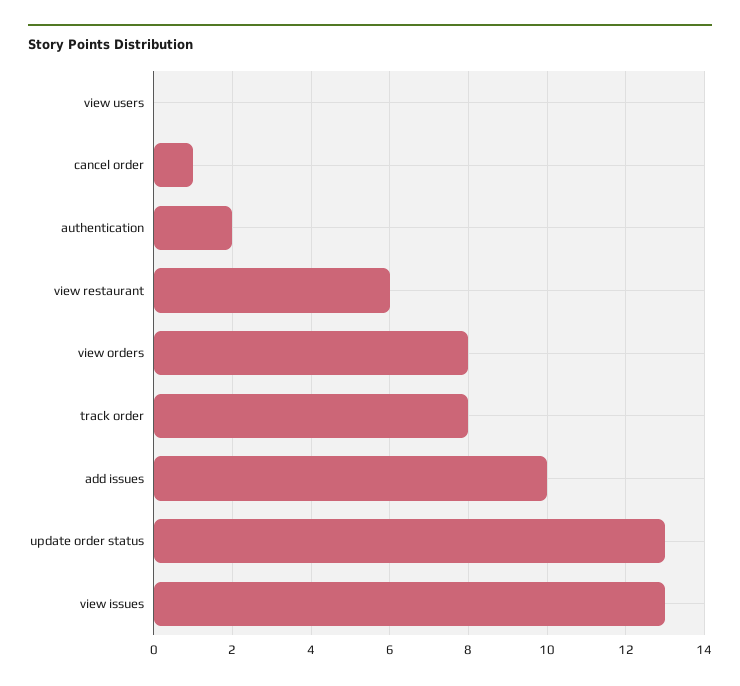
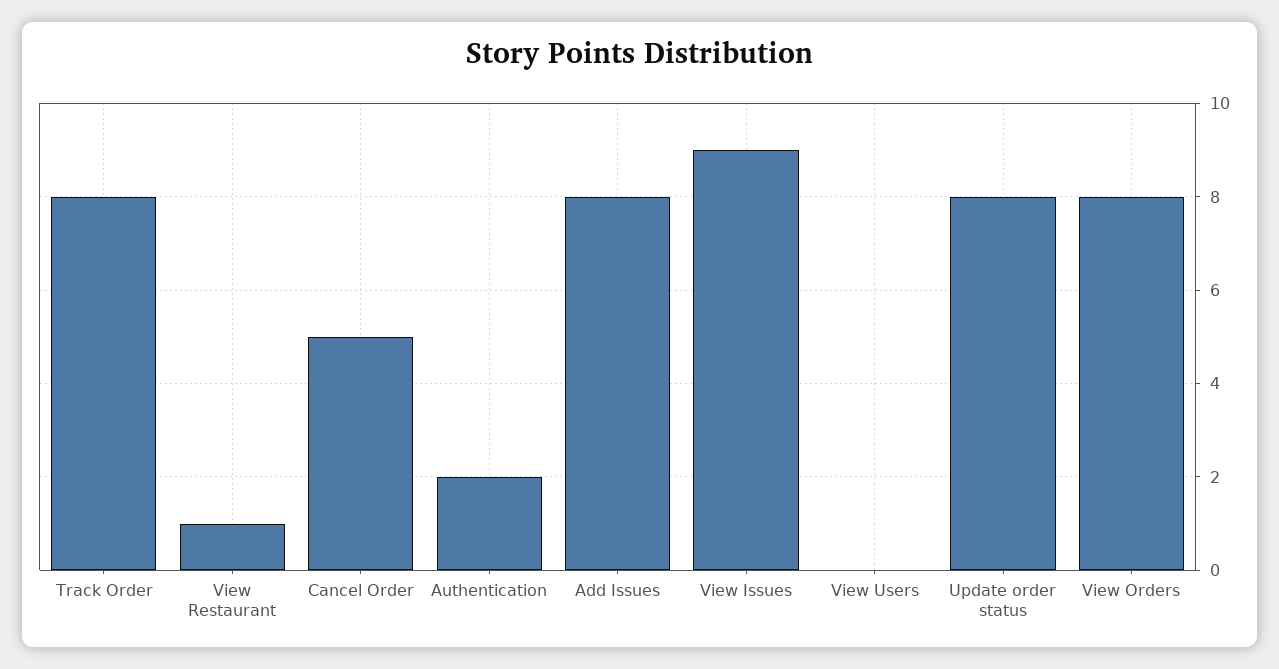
  {
    "view users": 0,
-   "cancel order": 1,
+   "cancel order": 5,
    "authentication": 2,
-   "view restaurant": 6,
+   "view restaurant": 1,
    "view orders": 8,
    "track order": 8,
-   "add issues": 10,
+   "add issues": 8,
-   "update order status": 13,
+   "update order status": 8,
-   "view issues": 13
+   "view issues": 9
  }

